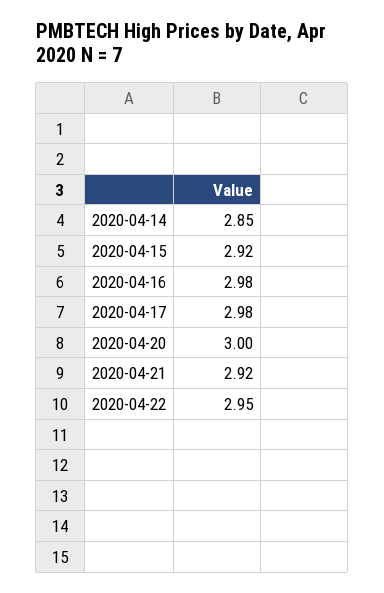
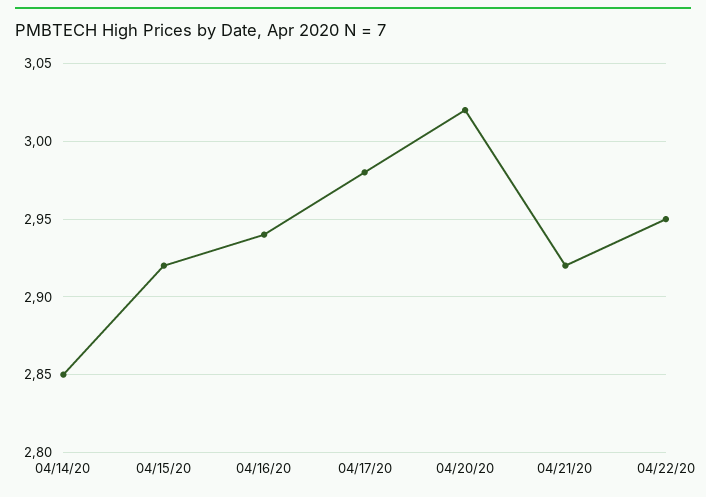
  {
    "2020-04-14": 2.85,
    "2020-04-15": 2.92,
-   "2020-04-16": 2.98,
+   "2020-04-16": 2.94,
    "2020-04-17": 2.98,
-   "2020-04-20": 3,
+   "2020-04-20": 3.02,
    "2020-04-21": 2.92,
    "2020-04-22": 2.95
  }

